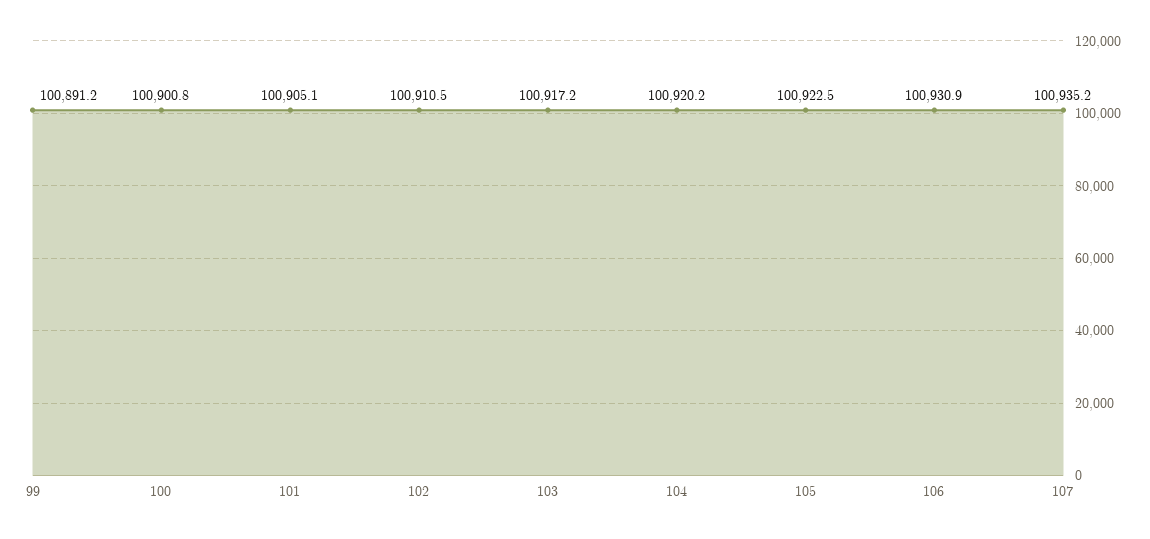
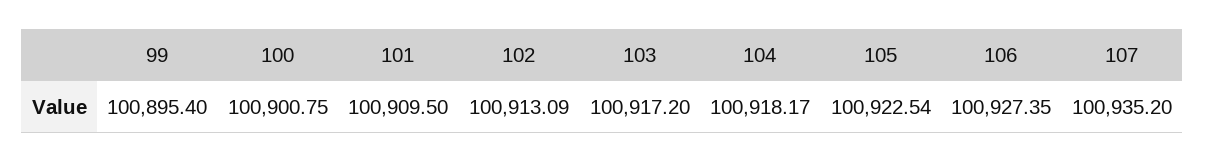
  {
-   "99": 100891.2,
+   "99": 100895.4,
    "100": 100900.75,
-   "101": 100905.1,
+   "101": 100909.5,
-   "102": 100910.5,
+   "102": 100913.09,
    "103": 100917.2,
-   "104": 100920.2,
+   "104": 100918.17,
    "105": 100922.54,
-   "106": 100930.9,
+   "106": 100927.35,
    "107": 100935.2
  }

